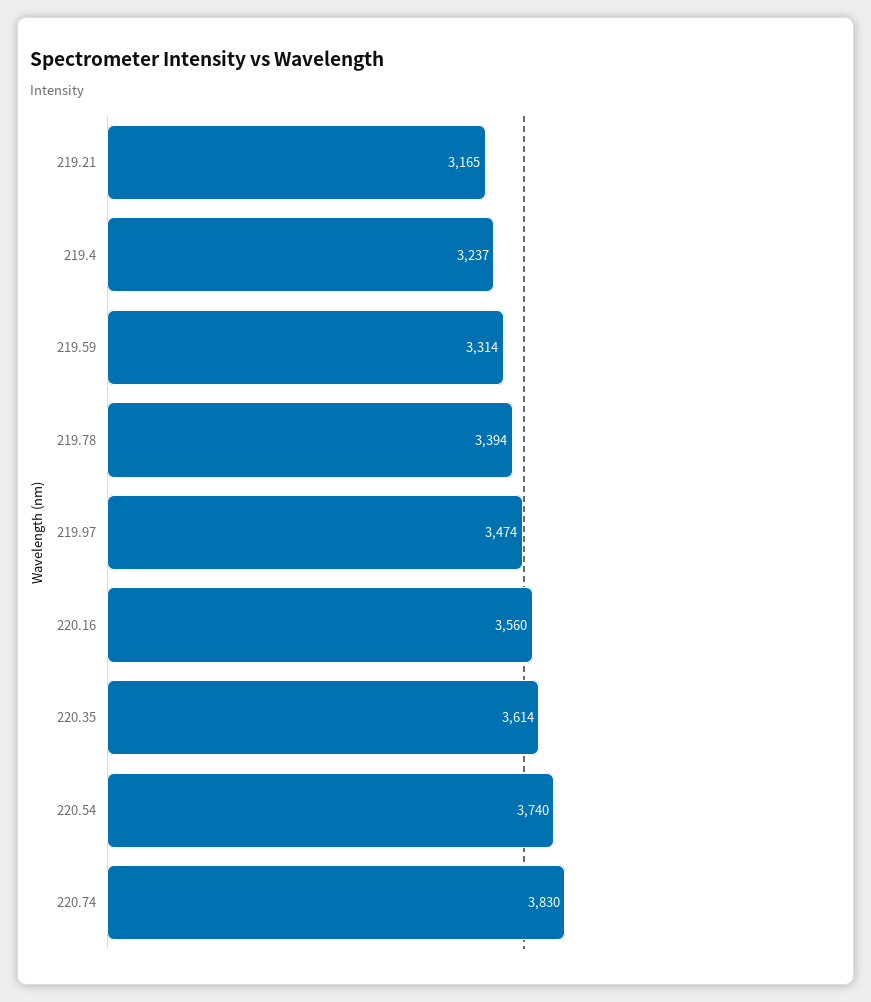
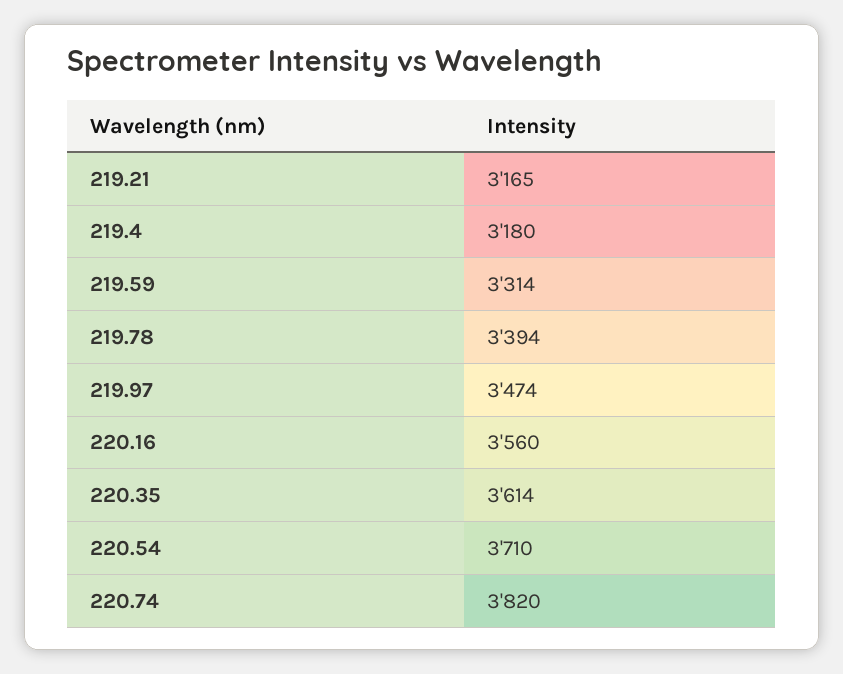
  {
    "219.21": 3165,
-   "219.4": 3237,
+   "219.4": 3180,
    "219.59": 3314,
    "219.78": 3394,
    "219.97": 3474,
    "220.16": 3560,
    "220.35": 3614,
-   "220.54": 3740,
+   "220.54": 3710,
-   "220.74": 3830
+   "220.74": 3820
  }

